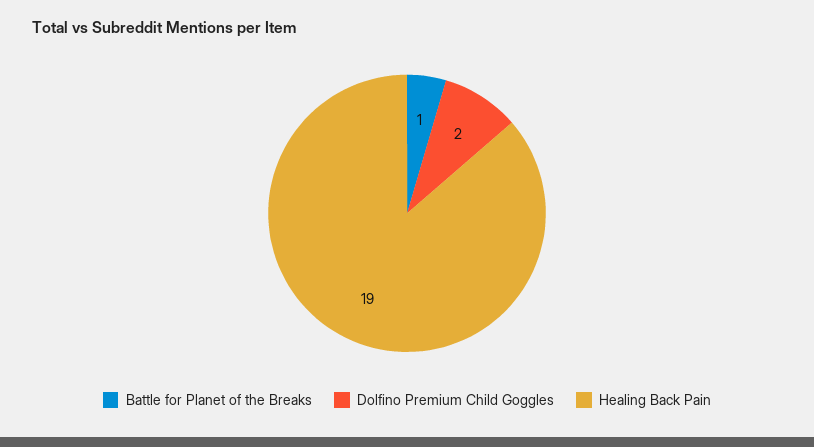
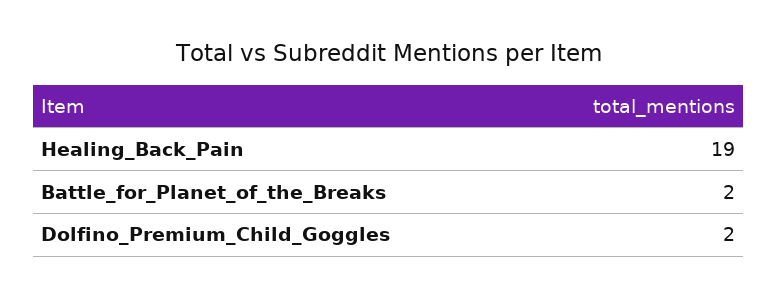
  {
-   "Battle for Planet of the Breaks": 1,
+   "Battle for Planet of the Breaks": 2,
    "Dolfino Premium Child Goggles": 2,
    "Healing Back Pain": 19
  }

